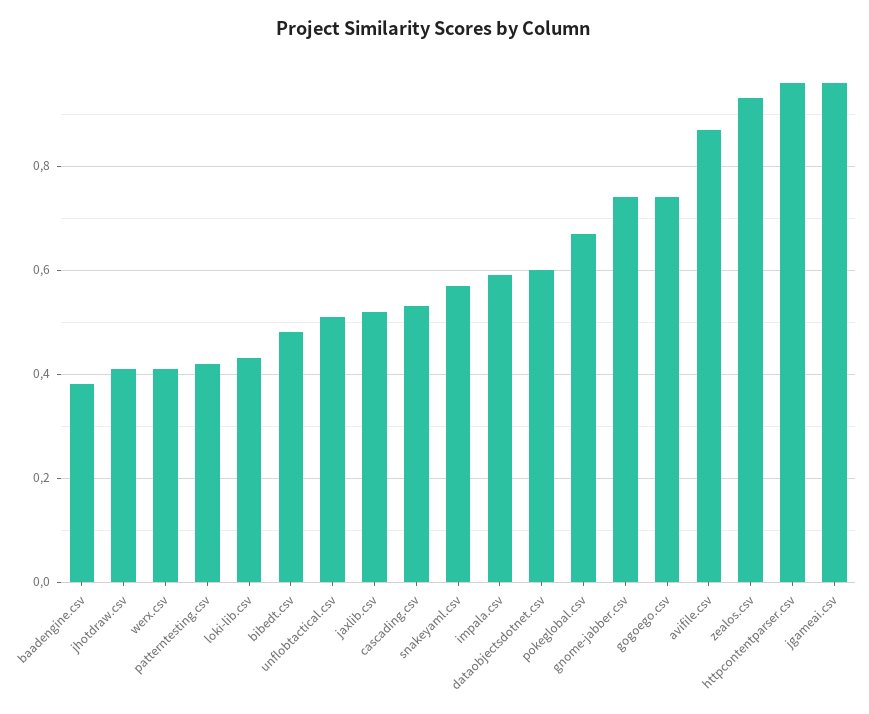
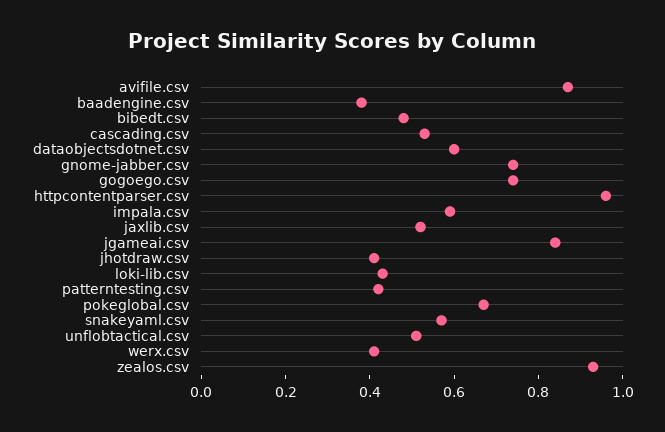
  {
    "baadengine.csv": 0.4,
    "jhotdraw.csv": 0.4,
    "werx.csv": 0.4,
    "patterntesting.csv": 0.4,
    "loki-lib.csv": 0.45,
    "bibedt.csv": 0.5,
    "unflobtactical.csv": 0.5,
    "jaxlib.csv": 0.5,
    "cascading.csv": 0.55,
    "snakeyaml.csv": 0.55,
    "impala.csv": 0.6,
    "dataobjectsdotnet.csv": 0.6,
    "pokeglobal.csv": 0.65,
    "gnome-jabber.csv": 0.75,
    "gogoego.csv": 0.75,
    "avifile.csv": 0.85,
    "zealos.csv": 0.95,
    "httpcontentparser.csv": 0.95,
-   "jgameai.csv": 0.95
+   "jgameai.csv": 0.85
  }

